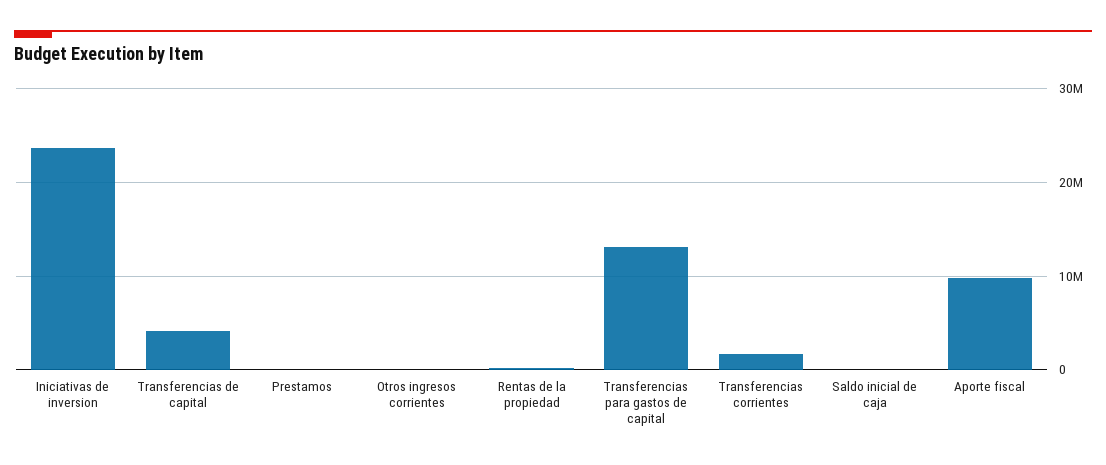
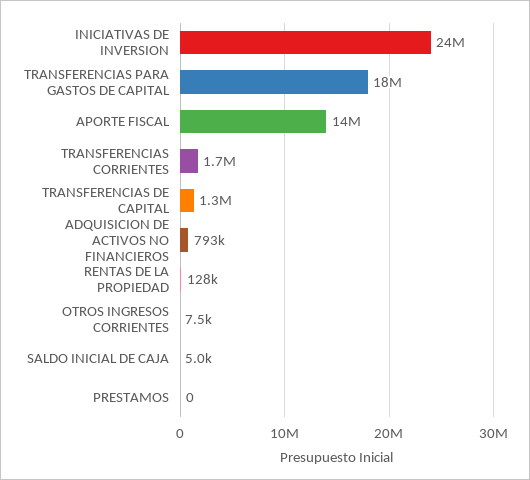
  {
    "Iniciativas de inversion": 24000000,
-   "Transferencias de capital": 4000000,
+   "Transferencias de capital": 1300000,
    "Prestamos": 0,
    "Otros ingresos corrientes": 7500,
    "Rentas de la propiedad": 128000,
-   "Transferencias para gastos de capital": 13000000,
+   "Transferencias para gastos de capital": 18000000,
    "Transferencias corrientes": 1700000,
    "Saldo inicial de caja": 5000,
-   "Aporte fiscal": 10000000
+   "Aporte fiscal": 14000000,
+   "ADQUISICION DE ACTIVOS NO FINANCIEROS": 793000
  }

